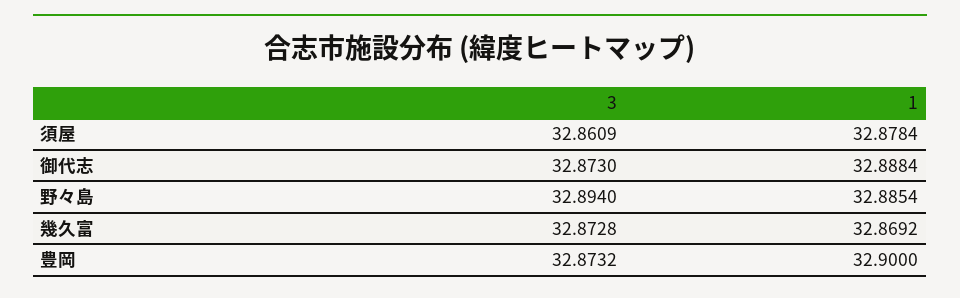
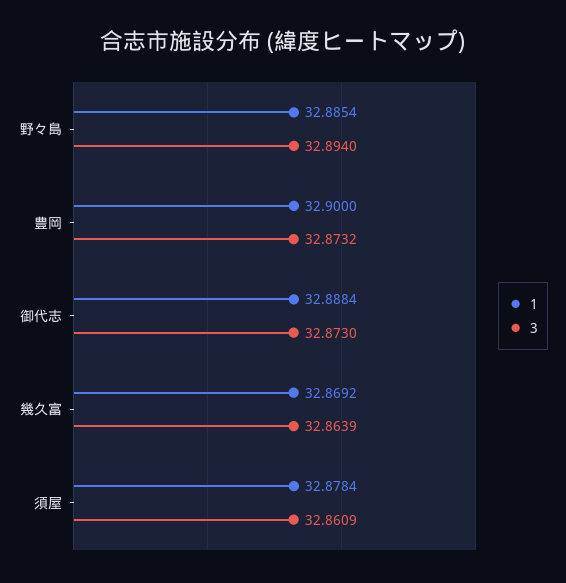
  {
    "3": {
      "須屋": 32.8609,
      "御代志": 32.873,
      "野々島": 32.894,
-     "幾久富": 32.8728,
+     "幾久富": 32.8639,
      "豊岡": 32.8732
    },
    "1": {
      "須屋": 32.8784,
      "御代志": 32.8884,
      "野々島": 32.8854,
      "幾久富": 32.8692,
      "豊岡": 32.9
    }
  }

